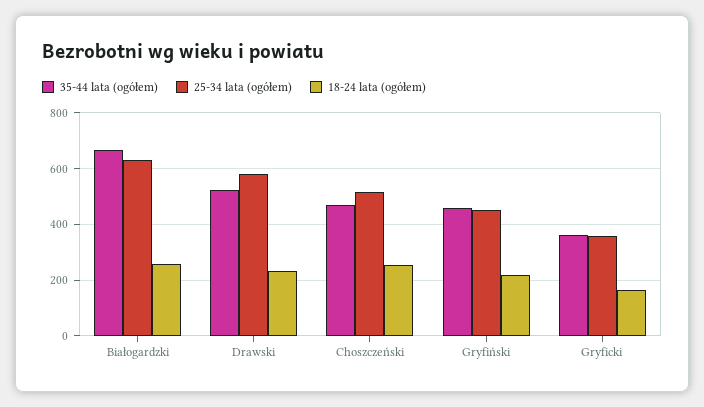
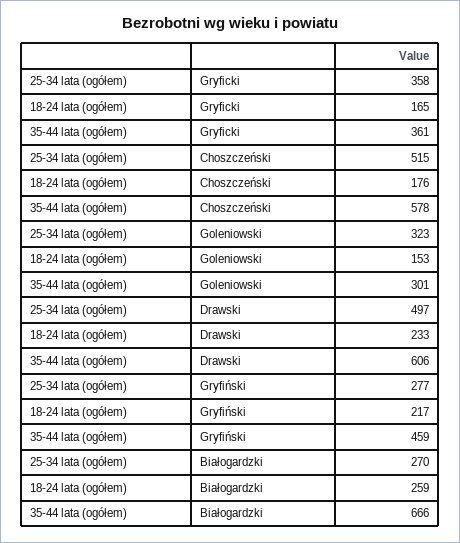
  {
    "35-44 lata (ogółem)": {
      "Białogardzki": 666,
-     "Drawski": 525,
+     "Drawski": 606,
-     "Choszczeński": 475,
+     "Choszczeński": 578,
      "Gryfiński": 459,
-     "Gryficki": 361
+     "Gryficki": 361,
+     "Goleniowski": 301
    },
    "25-34 lata (ogółem)": {
-     "Białogardzki": 625,
+     "Białogardzki": 270,
-     "Drawski": 575,
+     "Drawski": 497,
      "Choszczeński": 515,
-     "Gryfiński": 450,
+     "Gryfiński": 277,
-     "Gryficki": 358
+     "Gryficki": 358,
+     "Goleniowski": 323
    },
    "18-24 lata (ogółem)": {
      "Białogardzki": 259,
      "Drawski": 233,
-     "Choszczeński": 250,
+     "Choszczeński": 176,
      "Gryfiński": 217,
-     "Gryficki": 165
+     "Gryficki": 165,
+     "Goleniowski": 153
    }
  }

